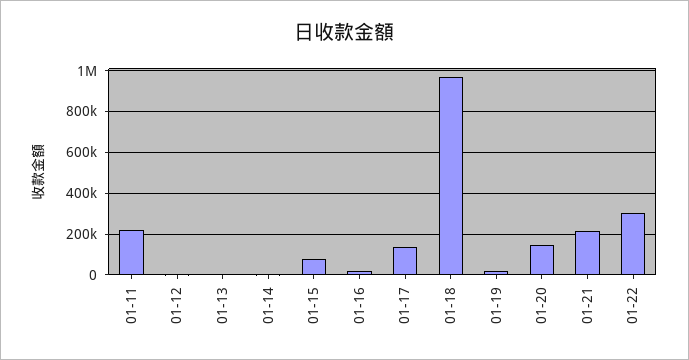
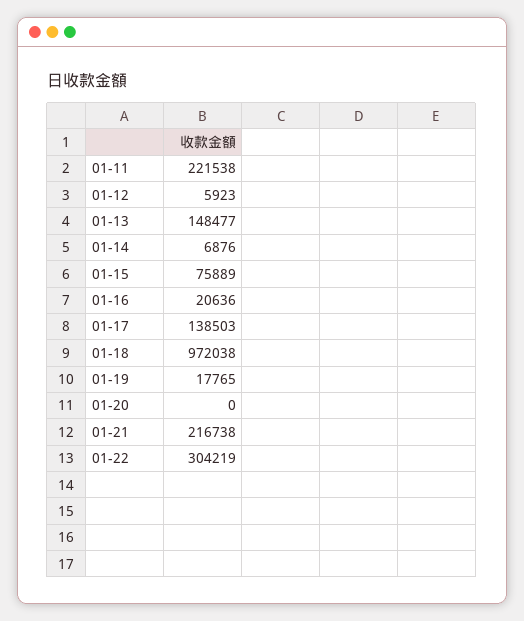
  {
    "01-11": 221538,
    "01-12": 5923,
-   "01-13": 0,
+   "01-13": 148477,
    "01-14": 6876,
    "01-15": 75889,
    "01-16": 20636,
    "01-17": 138503,
    "01-18": 972038,
    "01-19": 17765,
-   "01-20": 150000,
+   "01-20": 0,
    "01-21": 216738,
    "01-22": 304219
  }

